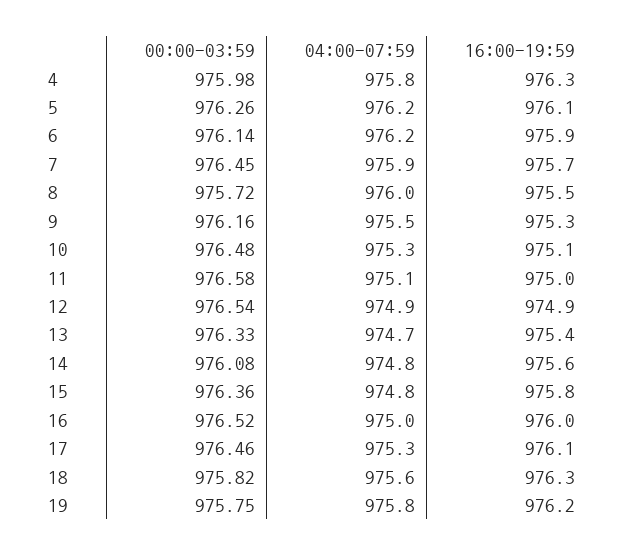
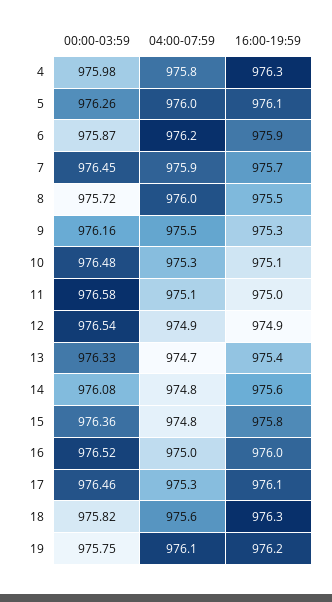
  {
    "00:00-03:59": {
      "4": 975.98,
      "5": 976.26,
-     "6": 976.14,
+     "6": 975.87,
      "7": 976.45,
      "8": 975.72,
      "9": 976.16,
      "10": 976.48,
      "11": 976.58,
      "12": 976.54,
      "13": 976.33,
      "14": 976.08,
      "15": 976.36,
      "16": 976.52,
      "17": 976.46,
      "18": 975.82,
      "19": 975.75
    },
    "04:00-07:59": {
      "4": 975.8,
-     "5": 976.2,
+     "5": 976,
      "6": 976.2,
      "7": 975.9,
      "8": 976,
      "9": 975.5,
      "10": 975.3,
      "11": 975.1,
      "12": 974.9,
      "13": 974.7,
      "14": 974.8,
      "15": 974.8,
      "16": 975,
      "17": 975.3,
      "18": 975.6,
-     "19": 975.8
+     "19": 976.1
    },
    "16:00-19:59": {
      "4": 976.3,
      "5": 976.1,
      "6": 975.9,
      "7": 975.7,
      "8": 975.5,
      "9": 975.3,
      "10": 975.1,
      "11": 975,
      "12": 974.9,
      "13": 975.4,
      "14": 975.6,
      "15": 975.8,
      "16": 976,
      "17": 976.1,
      "18": 976.3,
      "19": 976.2
    }
  }

